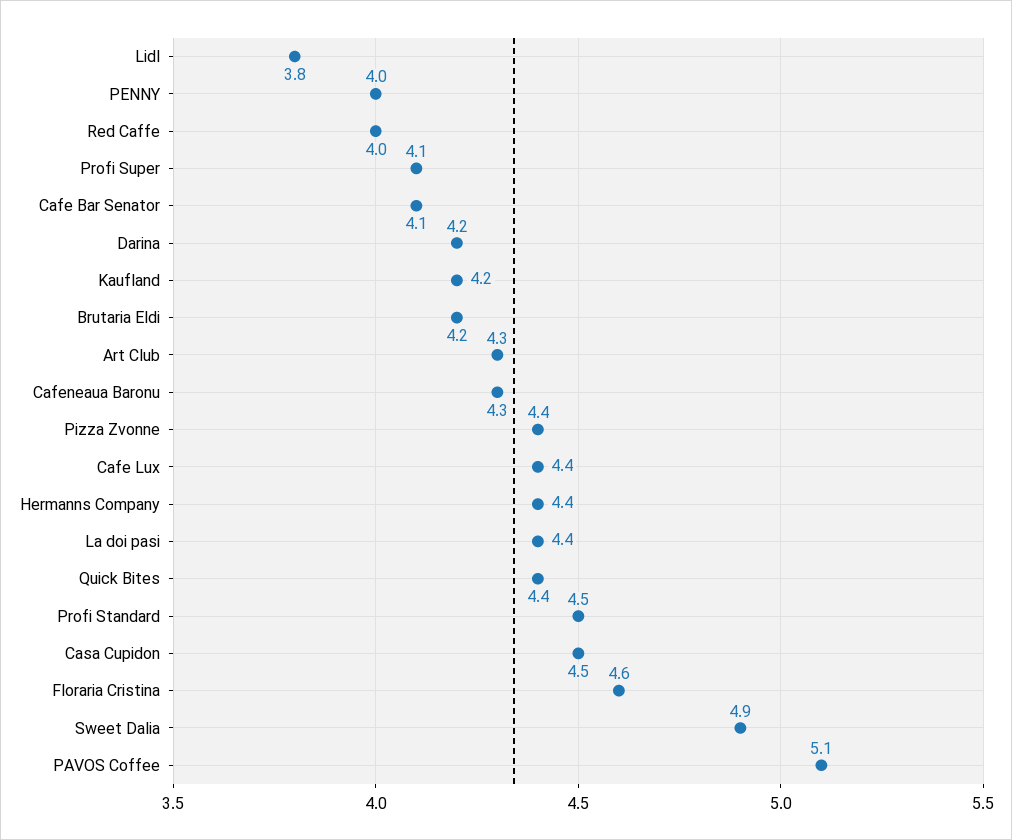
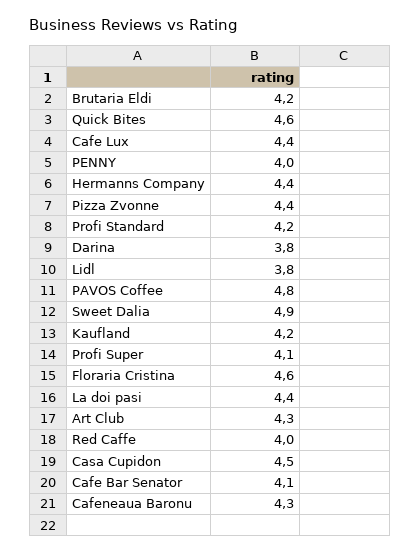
  {
    "Lidl": 3.8,
    "PENNY": 4,
    "Red Caffe": 4,
    "Profi Super": 4.1,
    "Cafe Bar Senator": 4.1,
-   "Darina": 4.2,
+   "Darina": 3.8,
    "Kaufland": 4.2,
    "Brutaria Eldi": 4.2,
    "Art Club": 4.3,
    "Cafeneaua Baronu": 4.3,
    "Pizza Zvonne": 4.4,
    "Cafe Lux": 4.4,
    "Hermanns Company": 4.4,
    "La doi pasi": 4.4,
-   "Quick Bites": 4.4,
+   "Quick Bites": 4.6,
-   "Profi Standard": 4.5,
+   "Profi Standard": 4.2,
    "Casa Cupidon": 4.5,
    "Floraria Cristina": 4.6,
    "Sweet Dalia": 4.9,
-   "PAVOS Coffee": 5.1
+   "PAVOS Coffee": 4.8
  }

